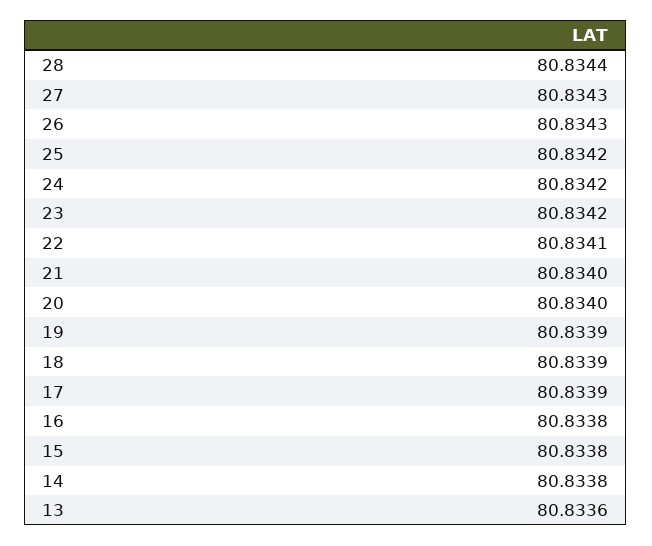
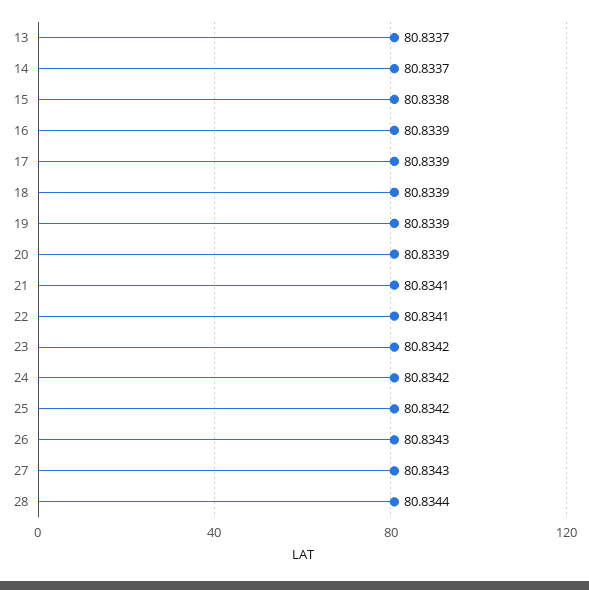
  {
    "28": 80.8344,
    "27": 80.8343,
    "26": 80.8343,
    "25": 80.8342,
    "24": 80.8342,
    "23": 80.8342,
    "22": 80.8341,
-   "21": 80.834,
+   "21": 80.8341,
-   "20": 80.834,
+   "20": 80.8339,
    "19": 80.8339,
    "18": 80.8339,
    "17": 80.8339,
-   "16": 80.8338,
+   "16": 80.8339,
    "15": 80.8338,
-   "14": 80.8338,
+   "14": 80.8337,
-   "13": 80.8336
+   "13": 80.8337
  }

